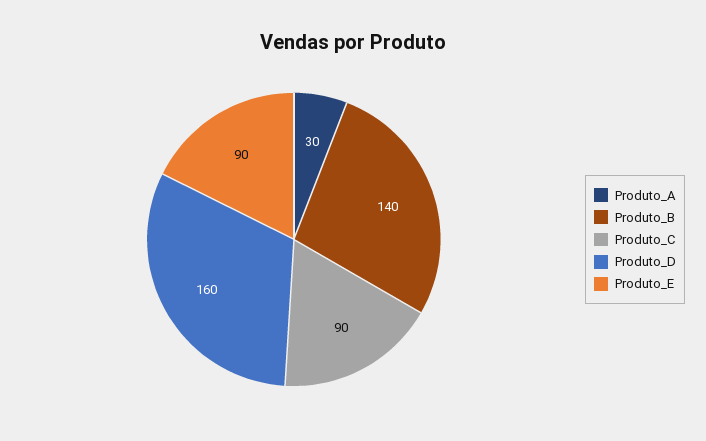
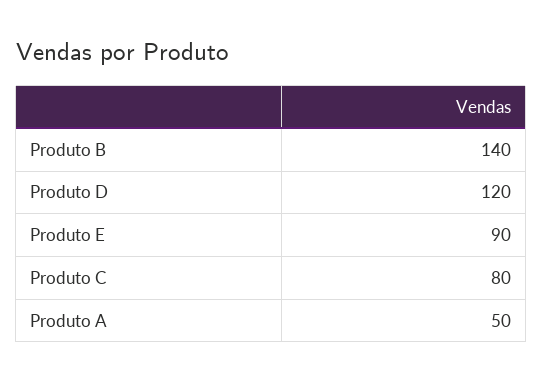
  {
-   "Produto_A": 30,
+   "Produto_A": 50,
    "Produto_B": 140,
-   "Produto_C": 90,
+   "Produto_C": 80,
-   "Produto_D": 160,
+   "Produto_D": 120,
    "Produto_E": 90
  }

